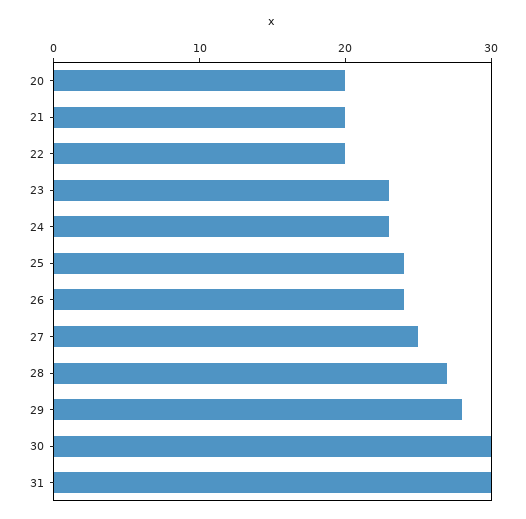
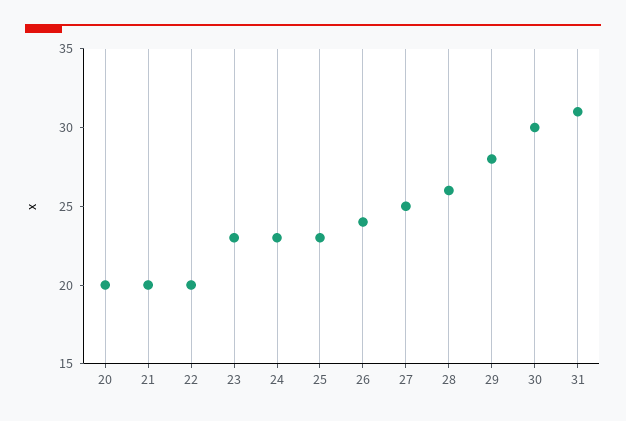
  {
    "20": 20,
    "21": 20,
    "22": 20,
    "23": 23,
    "24": 23,
-   "25": 24,
+   "25": 23,
    "26": 24,
    "27": 25,
-   "28": 27,
+   "28": 26,
    "29": 28,
    "30": 30,
-   "31": 30
+   "31": 31
  }

